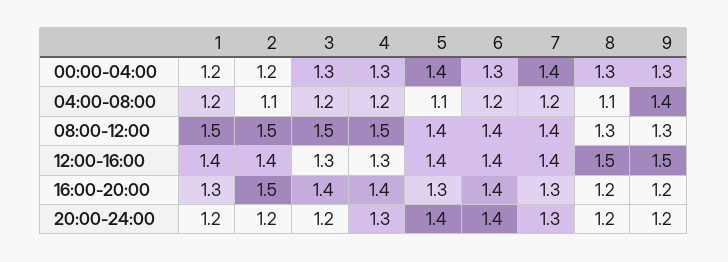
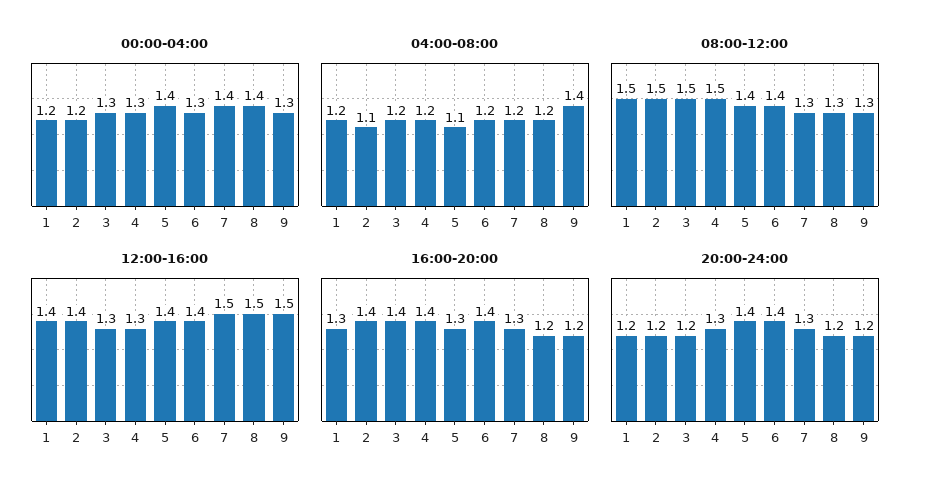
  {
    "00:00-04:00": {
      "1": 1.2,
      "2": 1.2,
      "3": 1.3,
      "4": 1.3,
      "5": 1.4,
      "6": 1.3,
      "7": 1.4,
-     "8": 1.3,
+     "8": 1.4,
      "9": 1.3
    },
    "04:00-08:00": {
      "1": 1.2,
      "2": 1.1,
      "3": 1.2,
      "4": 1.2,
      "5": 1.1,
      "6": 1.2,
      "7": 1.2,
-     "8": 1.1,
+     "8": 1.2,
      "9": 1.4
    },
    "08:00-12:00": {
      "1": 1.5,
      "2": 1.5,
      "3": 1.5,
      "4": 1.5,
      "5": 1.4,
      "6": 1.4,
-     "7": 1.4,
+     "7": 1.3,
      "8": 1.3,
      "9": 1.3
    },
    "12:00-16:00": {
      "1": 1.4,
      "2": 1.4,
      "3": 1.3,
      "4": 1.3,
      "5": 1.4,
      "6": 1.4,
-     "7": 1.4,
+     "7": 1.5,
      "8": 1.5,
      "9": 1.5
    },
    "16:00-20:00": {
      "1": 1.3,
-     "2": 1.5,
+     "2": 1.4,
      "3": 1.4,
      "4": 1.4,
      "5": 1.3,
      "6": 1.4,
      "7": 1.3,
      "8": 1.2,
      "9": 1.2
    },
    "20:00-24:00": {
      "1": 1.2,
      "2": 1.2,
      "3": 1.2,
      "4": 1.3,
      "5": 1.4,
      "6": 1.4,
      "7": 1.3,
      "8": 1.2,
      "9": 1.2
    }
  }

